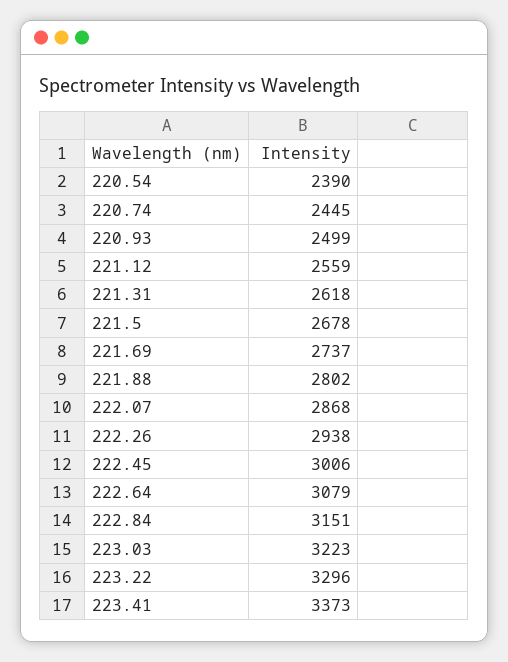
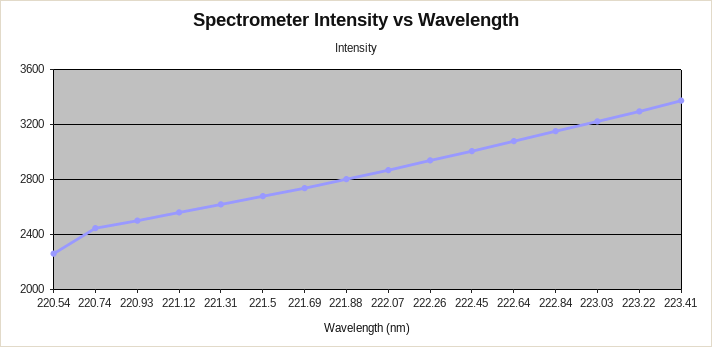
  {
-   "220.54": 2390,
+   "220.54": 2250,
    "220.74": 2445,
    "220.93": 2499,
    "221.12": 2559,
    "221.31": 2618,
    "221.5": 2678,
    "221.69": 2737,
    "221.88": 2802,
    "222.07": 2868,
    "222.26": 2938,
    "222.45": 3006,
    "222.64": 3079,
    "222.84": 3151,
    "223.03": 3223,
    "223.22": 3296,
    "223.41": 3373
  }

